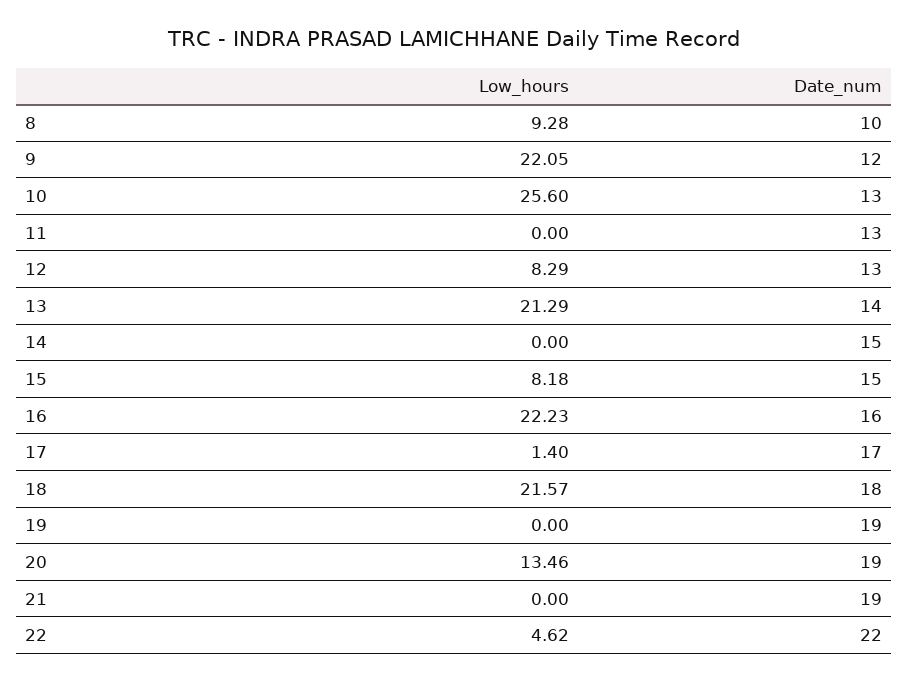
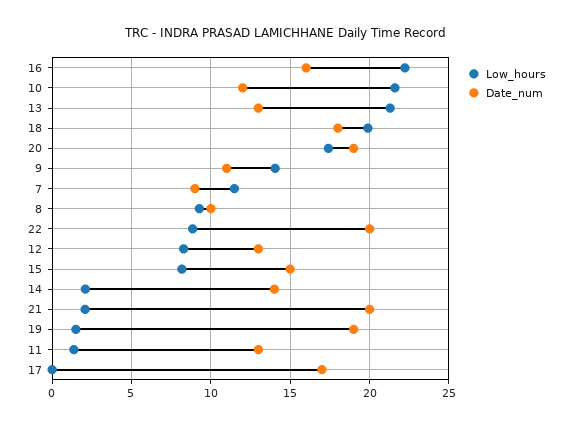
  {
    "Low_hours": {
      "8": 9.28,
-     "9": 22.05,
+     "9": 14,
-     "10": 25.6,
+     "10": 21.5,
-     "11": 0,
+     "11": 1.5,
      "12": 8.29,
      "13": 21.29,
-     "14": 0,
+     "14": 2,
      "15": 8.18,
      "16": 22.23,
-     "17": 1.4,
+     "17": 0,
-     "18": 21.57,
+     "18": 20,
-     "19": 0,
+     "19": 1.5,
-     "20": 13.46,
+     "20": 17.5,
-     "21": 0,
+     "21": 2,
-     "22": 4.62
+     "22": 9,
+     "7": 11.5
    },
    "Date_num": {
      "8": 10,
-     "9": 12,
+     "9": 11,
-     "10": 13,
+     "10": 12,
      "11": 13,
      "12": 13,
-     "13": 14,
+     "13": 13,
-     "14": 15,
+     "14": 14,
      "15": 15,
      "16": 16,
      "17": 17,
      "18": 18,
      "19": 19,
      "20": 19,
-     "21": 19,
+     "21": 20,
-     "22": 22
+     "22": 20,
+     "7": 9
    }
  }

